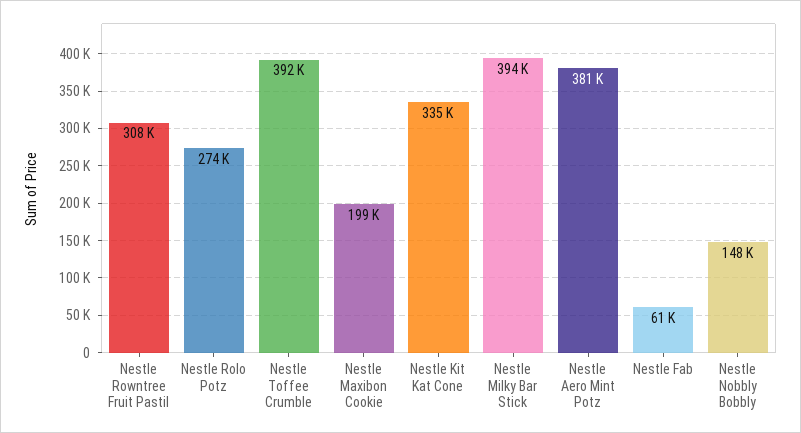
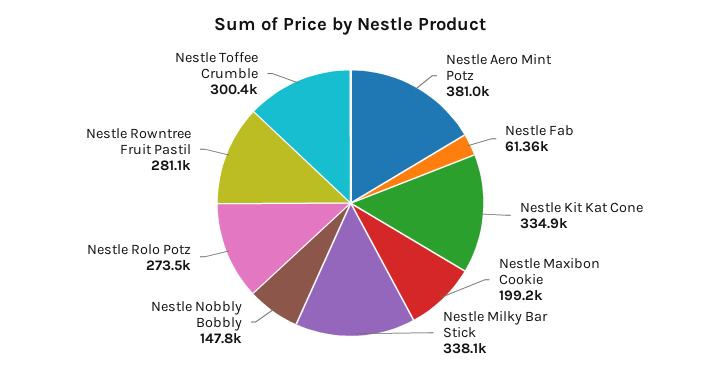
  {
-   "Nestle Rowntree Fruit Pastil": 308000,
+   "Nestle Rowntree Fruit Pastil": 281100,
    "Nestle Rolo Potz": 273500,
-   "Nestle Toffee Crumble": 392000,
+   "Nestle Toffee Crumble": 300400,
    "Nestle Maxibon Cookie": 199200,
    "Nestle Kit Kat Cone": 334900,
-   "Nestle Milky Bar Stick": 394000,
+   "Nestle Milky Bar Stick": 338100,
    "Nestle Aero Mint Potz": 381000,
    "Nestle Fab": 61360,
    "Nestle Nobbly Bobbly": 147800
  }

